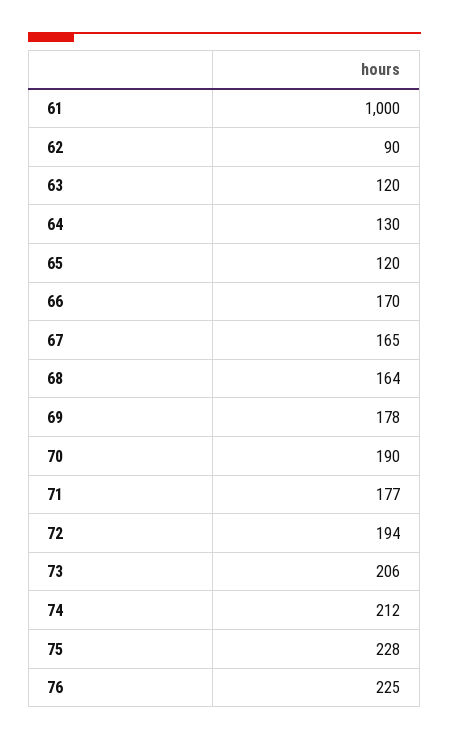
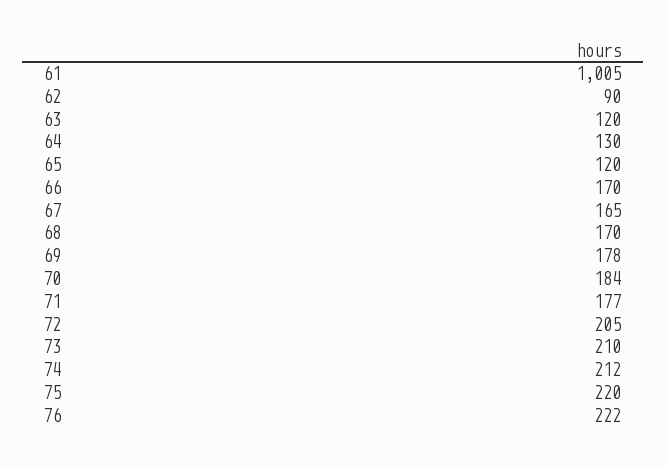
  {
-   "61": 1000,
+   "61": 1005,
    "62": 90,
    "63": 120,
    "64": 130,
    "65": 120,
    "66": 170,
    "67": 165,
-   "68": 164,
+   "68": 170,
    "69": 178,
-   "70": 190,
+   "70": 184,
    "71": 177,
-   "72": 194,
+   "72": 205,
-   "73": 206,
+   "73": 210,
    "74": 212,
-   "75": 228,
+   "75": 220,
-   "76": 225
+   "76": 222
  }

